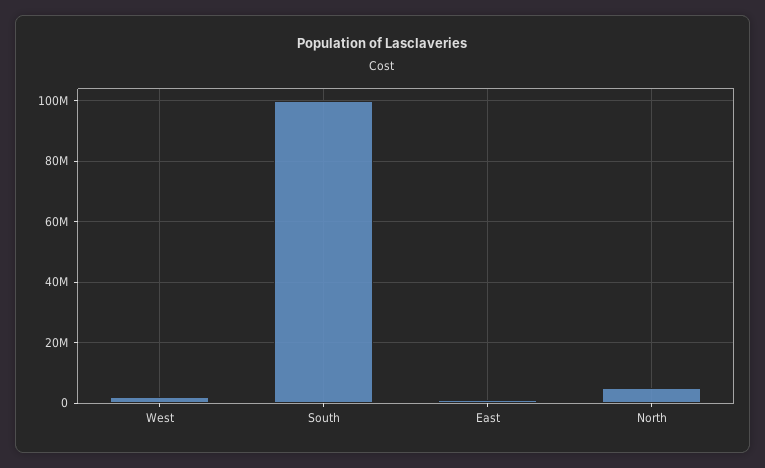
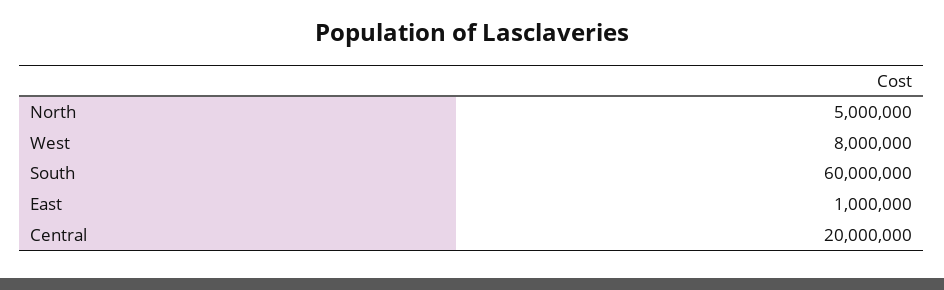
  {
-   "West": 2000000,
+   "West": 8000000,
-   "South": 100000000,
+   "South": 60000000,
    "East": 1000000,
-   "North": 5000000
+   "North": 5000000,
+   "Central": 20000000
  }

